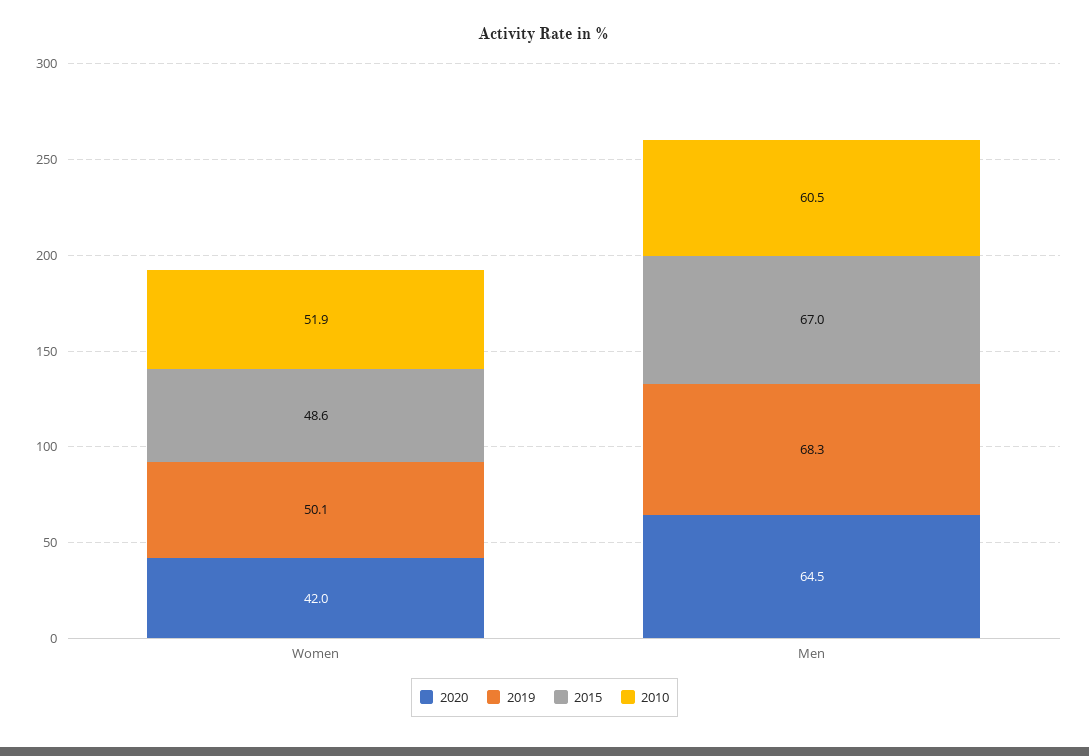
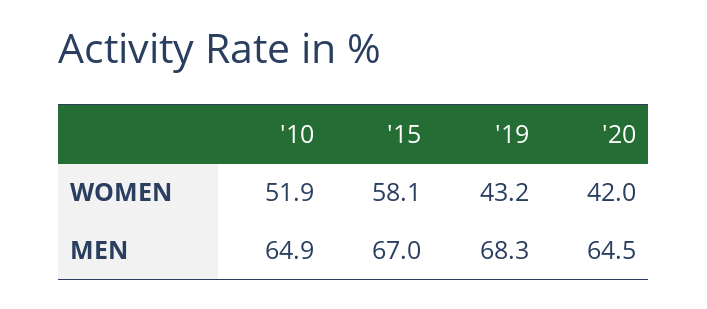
  {
    "2020": {
      "Women": 42,
      "Men": 64.5
    },
    "2019": {
-     "Women": 50.1,
+     "Women": 43.2,
      "Men": 68.3
    },
    "2015": {
-     "Women": 48.6,
+     "Women": 58.1,
      "Men": 67
    },
    "2010": {
      "Women": 51.9,
-     "Men": 60.5
+     "Men": 64.9
    }
  }

